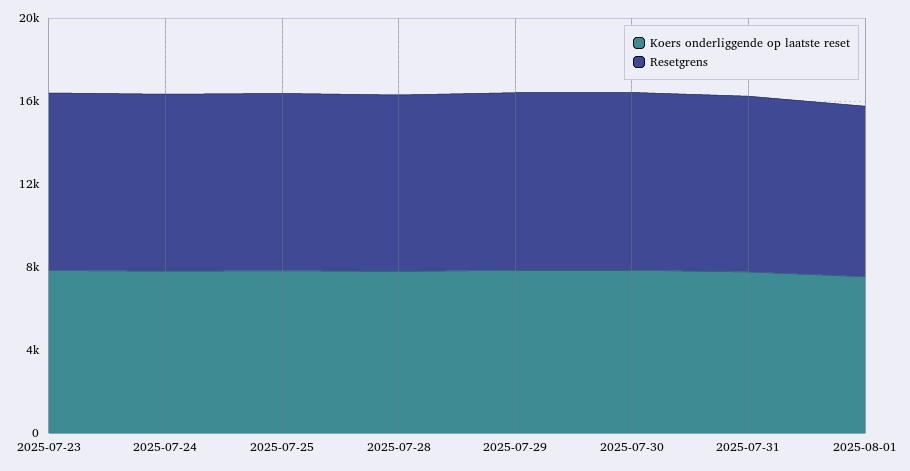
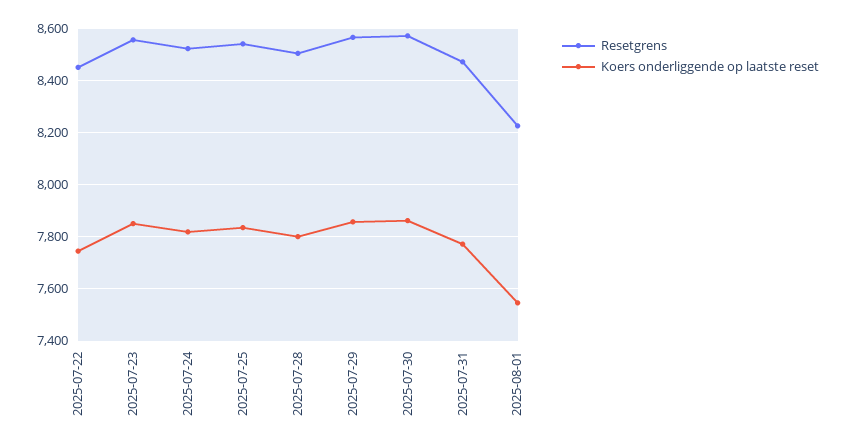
  {
    "Koers onderliggende op laatste reset": {
      "2025-07-23": 7850,
      "2025-07-24": 7825,
      "2025-07-25": 7825,
      "2025-07-28": 7800,
      "2025-07-29": 7850,
      "2025-07-30": 7850,
      "2025-07-31": 7775,
-     "2025-08-01": 7550
+     "2025-08-01": 7550,
+     "2025-07-22": 7750
    },
    "Resetgrens": {
      "2025-07-23": 8550,
      "2025-07-24": 8525,
      "2025-07-25": 8550,
      "2025-07-28": 8500,
      "2025-07-29": 8575,
      "2025-07-30": 8575,
      "2025-07-31": 8475,
-     "2025-08-01": 8225
+     "2025-08-01": 8225,
+     "2025-07-22": 8450
    }
  }

